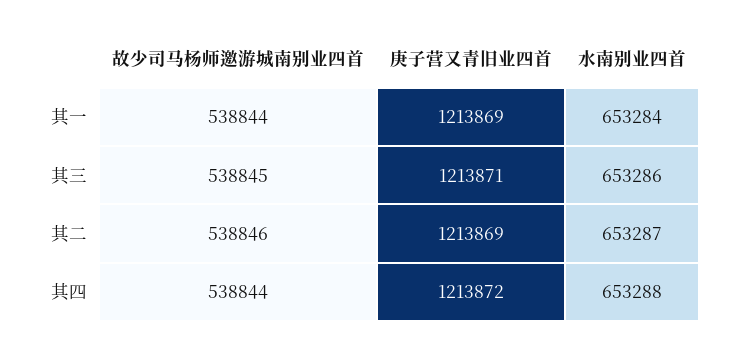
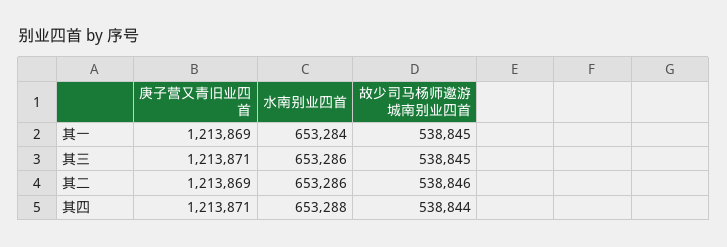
  {
    "故少司马杨师邀游城南别业四首": {
-     "其一": 538844,
+     "其一": 538845,
      "其三": 538845,
      "其二": 538846,
      "其四": 538844
    },
    "庚子营又青旧业四首": {
      "其一": 1213869,
      "其三": 1213871,
      "其二": 1213869,
-     "其四": 1213872
+     "其四": 1213871
    },
    "水南别业四首": {
      "其一": 653284,
      "其三": 653286,
-     "其二": 653287,
+     "其二": 653286,
      "其四": 653288
    }
  }

